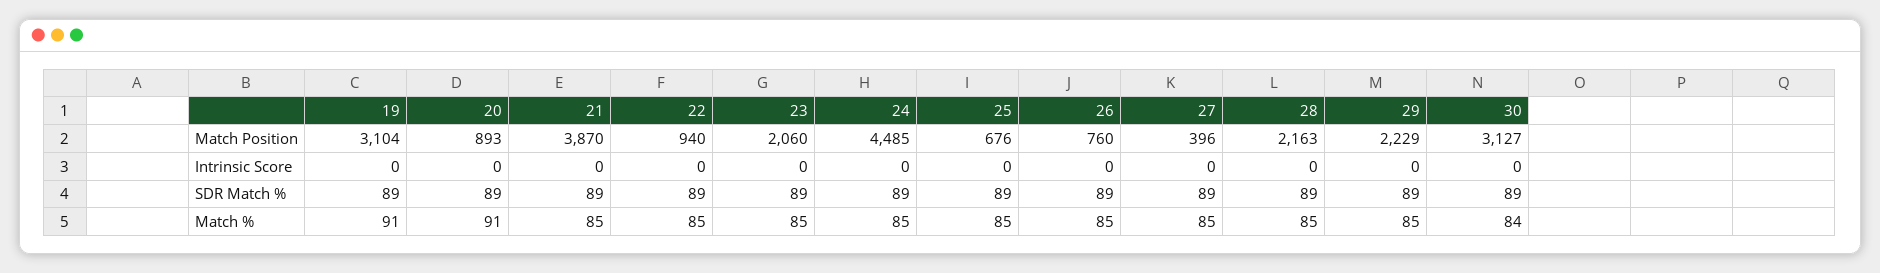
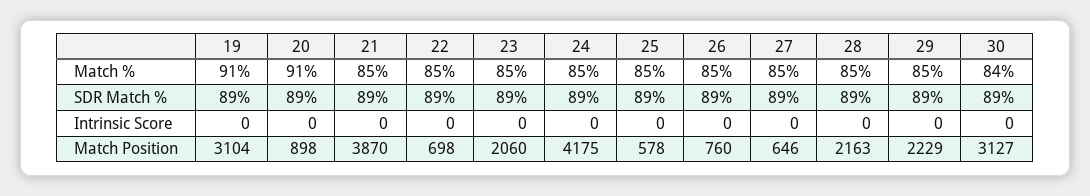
  {
    "19": {
      "Match Position": 3104,
      "Intrinsic Score": 0,
      "SDR Match %": 89,
      "Match %": 91
    },
    "20": {
-     "Match Position": 893,
+     "Match Position": 898,
      "Intrinsic Score": 0,
      "SDR Match %": 89,
      "Match %": 91
    },
    "21": {
      "Match Position": 3870,
      "Intrinsic Score": 0,
      "SDR Match %": 89,
      "Match %": 85
    },
    "22": {
-     "Match Position": 940,
+     "Match Position": 698,
      "Intrinsic Score": 0,
      "SDR Match %": 89,
      "Match %": 85
    },
    "23": {
      "Match Position": 2060,
      "Intrinsic Score": 0,
      "SDR Match %": 89,
      "Match %": 85
    },
    "24": {
-     "Match Position": 4485,
+     "Match Position": 4175,
      "Intrinsic Score": 0,
      "SDR Match %": 89,
      "Match %": 85
    },
    "25": {
-     "Match Position": 676,
+     "Match Position": 578,
      "Intrinsic Score": 0,
      "SDR Match %": 89,
      "Match %": 85
    },
    "26": {
      "Match Position": 760,
      "Intrinsic Score": 0,
      "SDR Match %": 89,
      "Match %": 85
    },
    "27": {
-     "Match Position": 396,
+     "Match Position": 646,
      "Intrinsic Score": 0,
      "SDR Match %": 89,
      "Match %": 85
    },
    "28": {
      "Match Position": 2163,
      "Intrinsic Score": 0,
      "SDR Match %": 89,
      "Match %": 85
    },
    "29": {
      "Match Position": 2229,
      "Intrinsic Score": 0,
      "SDR Match %": 89,
      "Match %": 85
    },
    "30": {
      "Match Position": 3127,
      "Intrinsic Score": 0,
      "SDR Match %": 89,
      "Match %": 84
    }
  }

